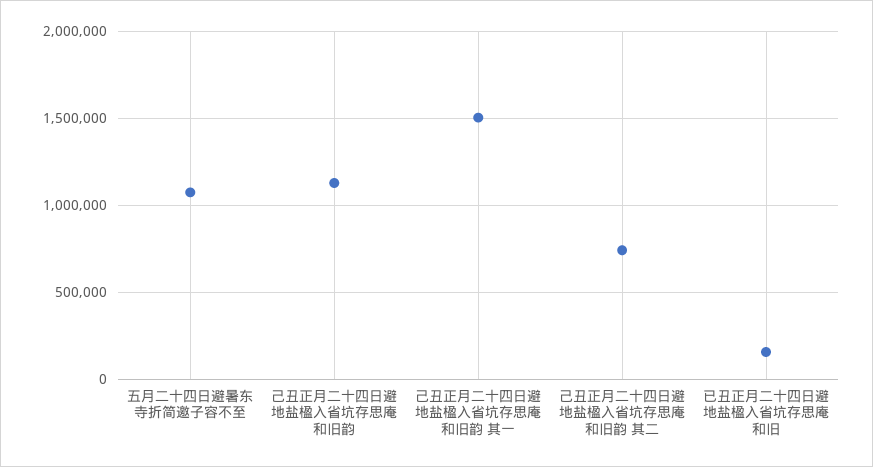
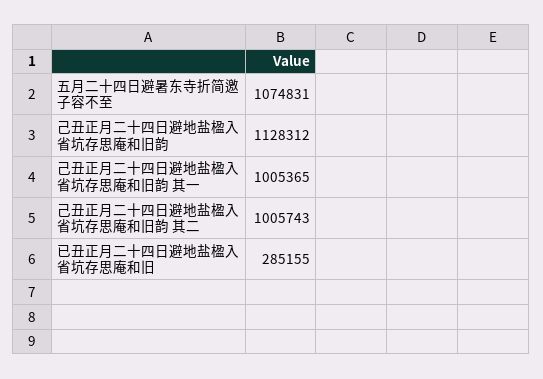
  {
    "五月二十四日避暑东寺折简邀子容不至": 1074831,
    "己丑正月二十四日避地盐楹入省坑存思庵和旧韵": 1128312,
-   "己丑正月二十四日避地盐楹入省坑存思庵和旧韵 其一": 1500000,
+   "己丑正月二十四日避地盐楹入省坑存思庵和旧韵 其一": 1005365,
-   "己丑正月二十四日避地盐楹入省坑存思庵和旧韵 其二": 750000,
+   "己丑正月二十四日避地盐楹入省坑存思庵和旧韵 其二": 1005743,
-   "已丑正月二十四日避地盐楹入省坑存思庵和旧": 150000
+   "已丑正月二十四日避地盐楹入省坑存思庵和旧": 285155
  }

